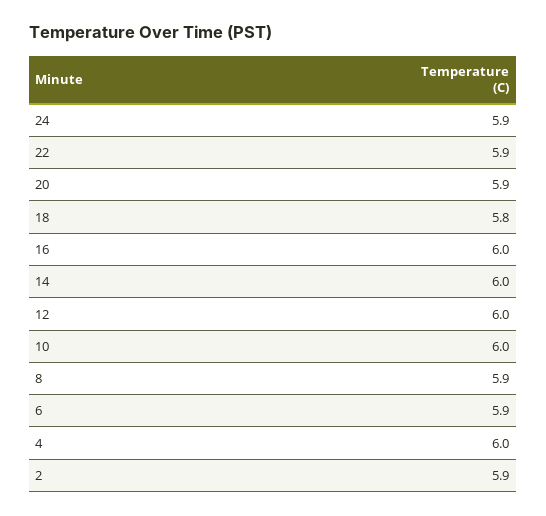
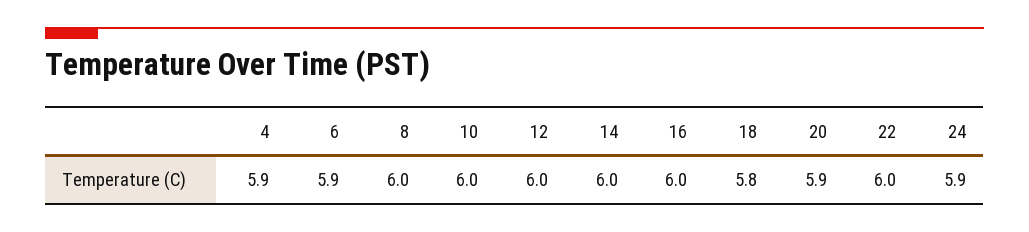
  {
    "24": 5.9,
-   "22": 5.9,
+   "22": 6,
    "20": 5.9,
    "18": 5.8,
    "16": 6,
    "14": 6,
    "12": 6,
    "10": 6,
-   "8": 5.9,
+   "8": 6,
    "6": 5.9,
-   "4": 6,
+   "4": 5.9
-   "2": 5.9
  }

